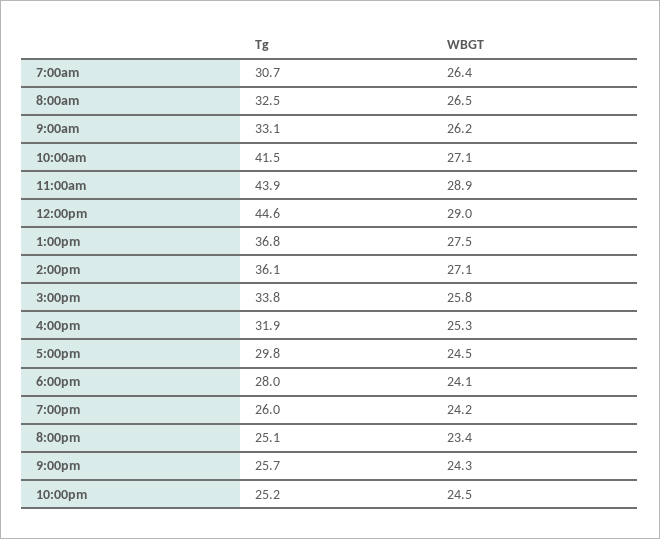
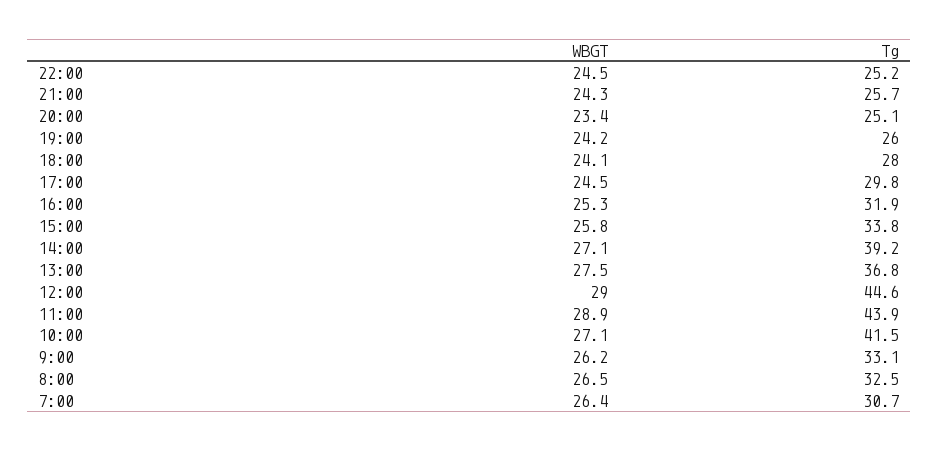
  {
    "Tg": {
      "7:00am": 30.7,
      "8:00am": 32.5,
      "9:00am": 33.1,
      "10:00am": 41.5,
      "11:00am": 43.9,
      "12:00pm": 44.6,
      "1:00pm": 36.8,
-     "2:00pm": 36.1,
+     "2:00pm": 39.2,
      "3:00pm": 33.8,
      "4:00pm": 31.9,
      "5:00pm": 29.8,
      "6:00pm": 28,
      "7:00pm": 26,
      "8:00pm": 25.1,
      "9:00pm": 25.7,
      "10:00pm": 25.2
    },
    "WBGT": {
      "7:00am": 26.4,
      "8:00am": 26.5,
      "9:00am": 26.2,
      "10:00am": 27.1,
      "11:00am": 28.9,
      "12:00pm": 29,
      "1:00pm": 27.5,
      "2:00pm": 27.1,
      "3:00pm": 25.8,
      "4:00pm": 25.3,
      "5:00pm": 24.5,
      "6:00pm": 24.1,
      "7:00pm": 24.2,
      "8:00pm": 23.4,
      "9:00pm": 24.3,
      "10:00pm": 24.5
    }
  }

